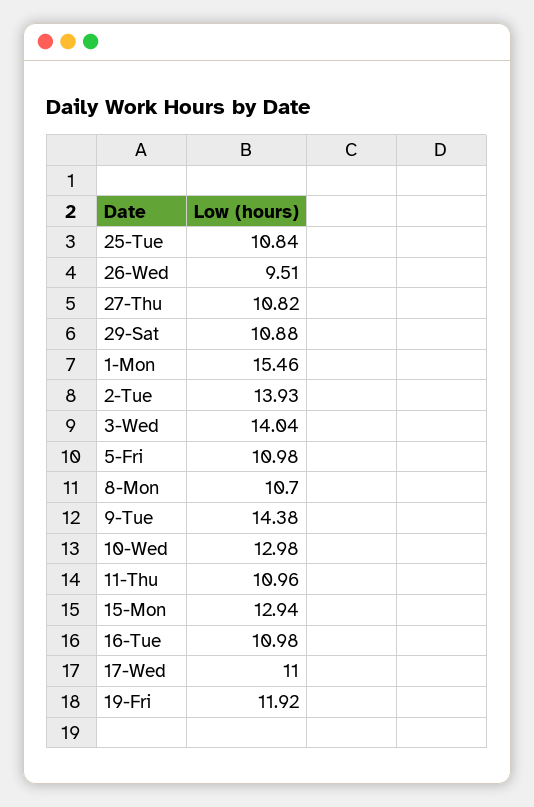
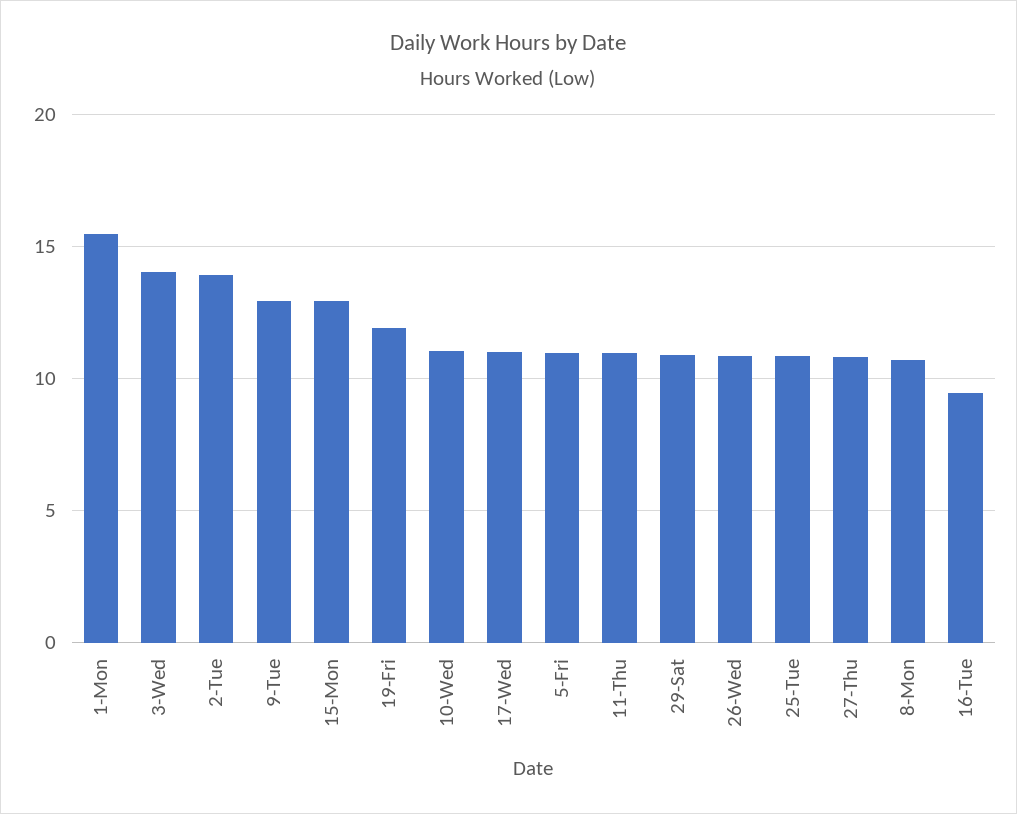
  {
    "25-Tue": 10.84,
-   "26-Wed": 9.51,
+   "26-Wed": 11,
    "27-Thu": 10.82,
    "29-Sat": 10.88,
    "1-Mon": 15.46,
    "2-Tue": 13.93,
    "3-Wed": 14.04,
    "5-Fri": 10.98,
    "8-Mon": 10.7,
-   "9-Tue": 14.38,
+   "9-Tue": 13,
-   "10-Wed": 12.98,
+   "10-Wed": 11,
    "11-Thu": 10.96,
    "15-Mon": 12.94,
-   "16-Tue": 10.98,
+   "16-Tue": 9.5,
    "17-Wed": 11,
    "19-Fri": 11.92
  }

